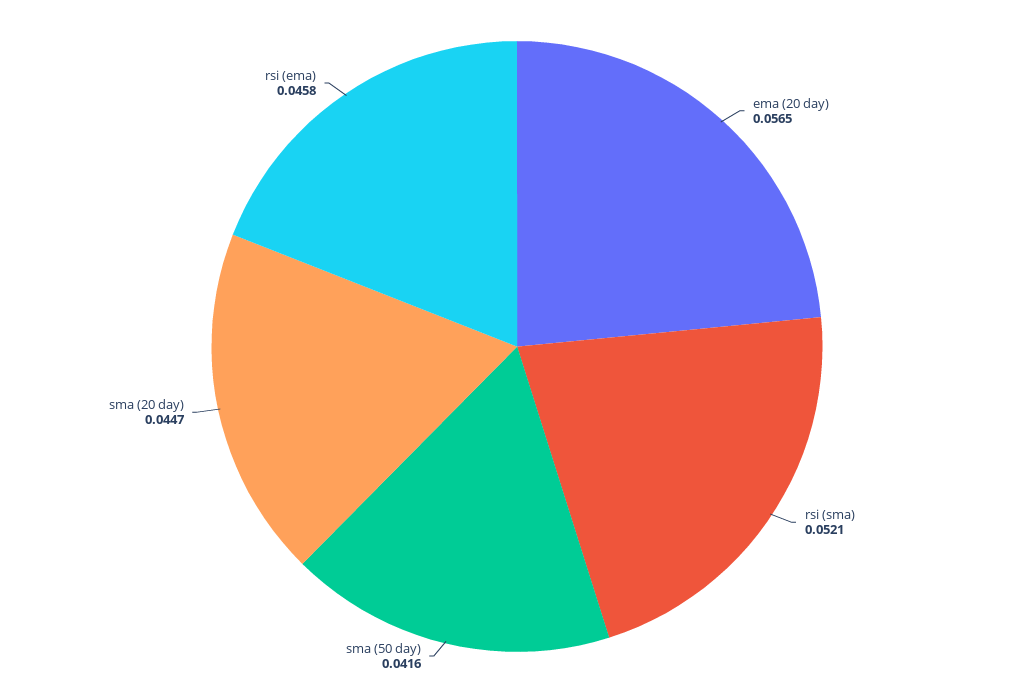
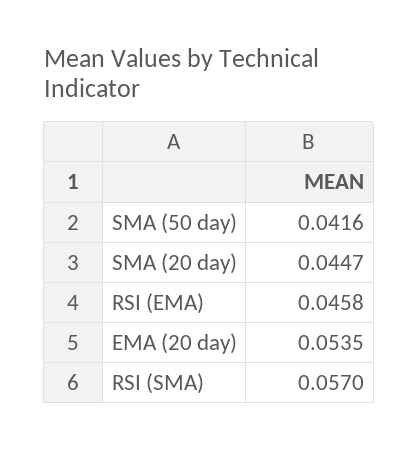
  {
-   "ema (20 day)": 0.0565,
+   "ema (20 day)": 0.0535,
-   "rsi (sma)": 0.0521,
+   "rsi (sma)": 0.057,
    "sma (50 day)": 0.0416,
    "sma (20 day)": 0.0447,
    "rsi (ema)": 0.0458
  }

